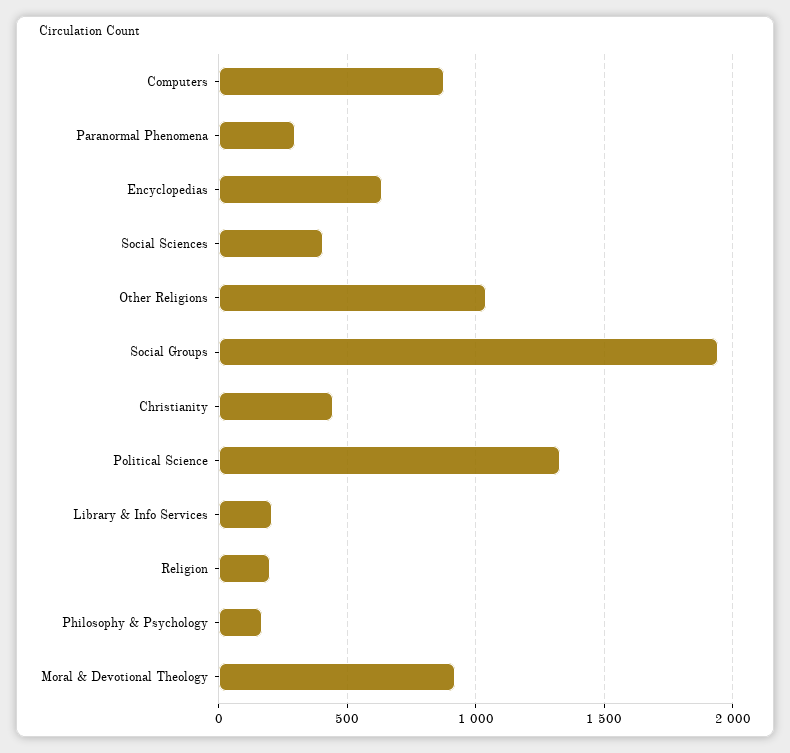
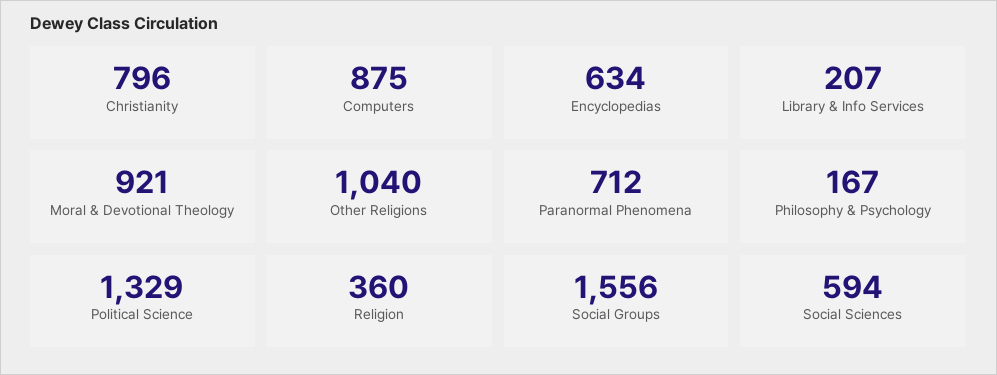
  {
    "Computers": 875,
-   "Paranormal Phenomena": 300,
+   "Paranormal Phenomena": 712,
    "Encyclopedias": 634,
-   "Social Sciences": 400,
+   "Social Sciences": 594,
    "Other Religions": 1040,
-   "Social Groups": 1950,
+   "Social Groups": 1556,
-   "Christianity": 450,
+   "Christianity": 796,
    "Political Science": 1329,
    "Library & Info Services": 207,
-   "Religion": 200,
+   "Religion": 360,
    "Philosophy & Psychology": 167,
    "Moral & Devotional Theology": 921
  }

